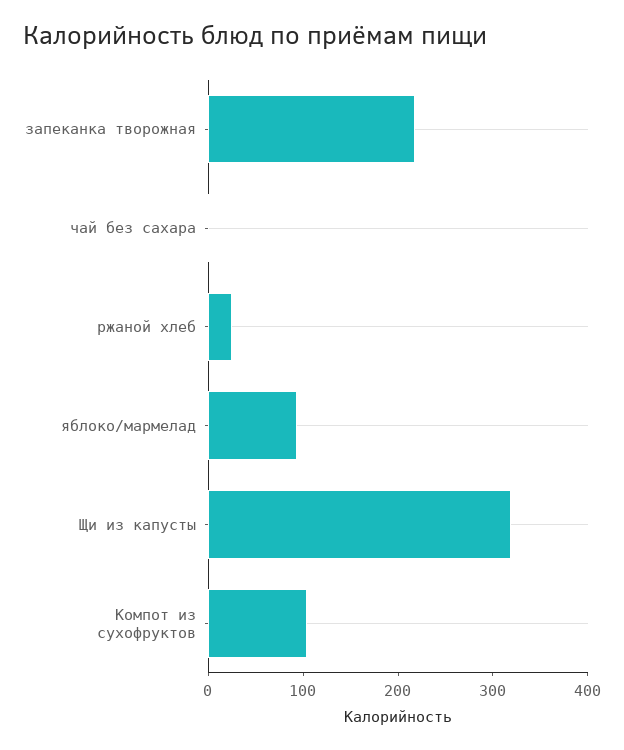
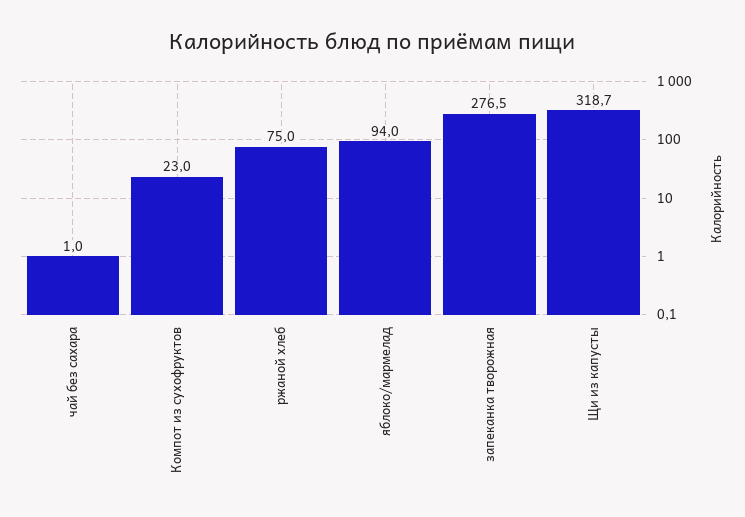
  {
-   "запеканка творожная": 220,
+   "запеканка творожная": 276.5,
    "чай без сахара": 1,
-   "ржаной хлеб": 20,
+   "ржаной хлеб": 75,
    "яблоко/мармелад": 94,
    "Щи из капусты": 318.7,
-   "Компот из сухофруктов": 100
+   "Компот из сухофруктов": 23
  }

